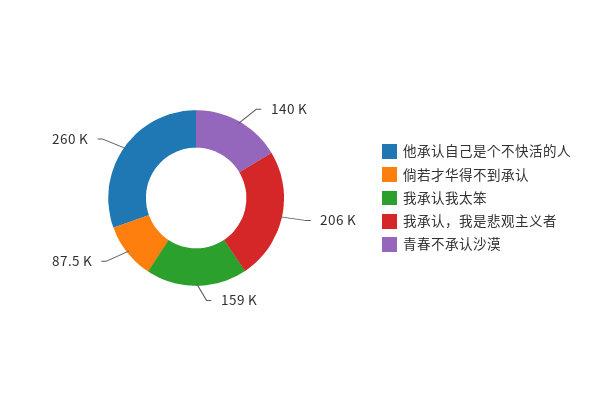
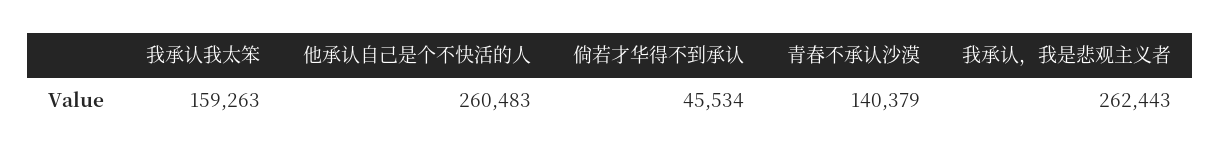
  {
    "他承认自己是个不快活的人": 260483,
-   "倘若才华得不到承认": 87500,
+   "倘若才华得不到承认": 45534,
    "我承认我太笨": 159263,
-   "我承认，我是悲观主义者": 206000,
+   "我承认，我是悲观主义者": 262443,
    "青春不承认沙漠": 140379
  }

